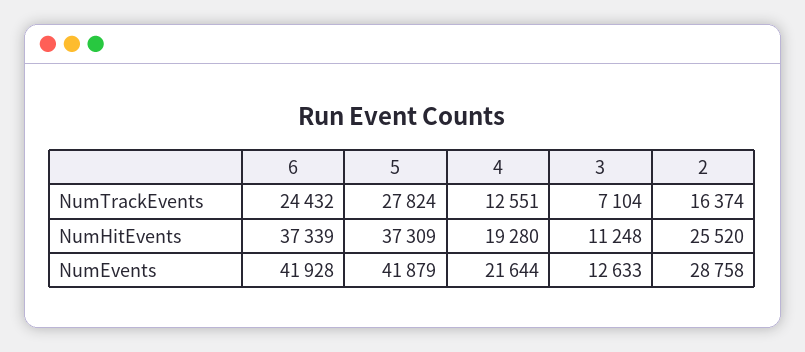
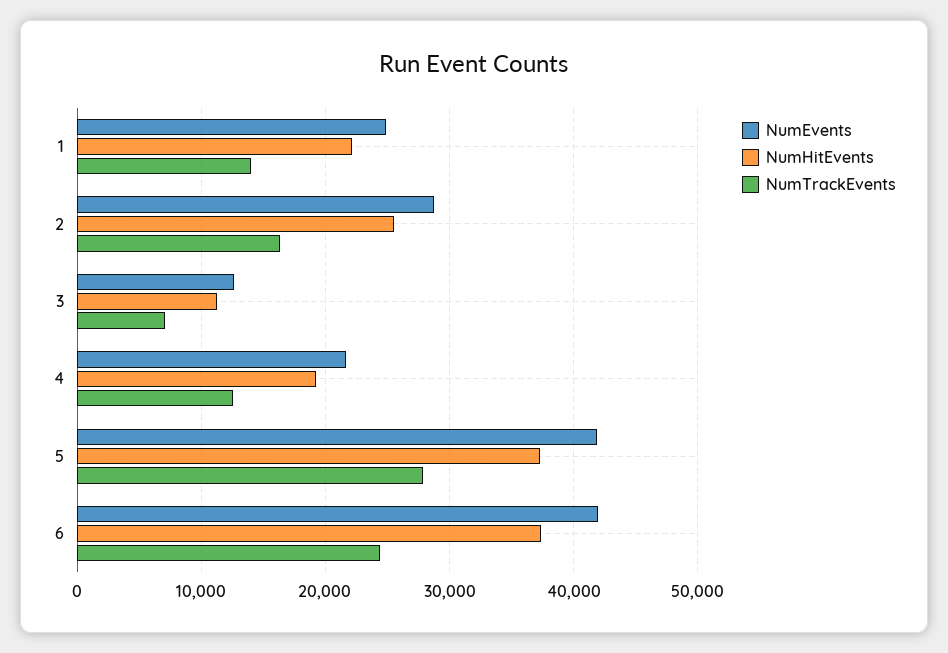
  {
    "NumTrackEvents": {
      "6": 24432,
      "5": 27824,
      "4": 12551,
      "3": 7104,
-     "2": 16374
+     "2": 16374,
+     "1": 14000
    },
    "NumHitEvents": {
      "6": 37339,
      "5": 37309,
      "4": 19280,
      "3": 11248,
-     "2": 25520
+     "2": 25520,
+     "1": 22000
    },
    "NumEvents": {
      "6": 41928,
      "5": 41879,
      "4": 21644,
      "3": 12633,
-     "2": 28758
+     "2": 28758,
+     "1": 25000
    }
  }

